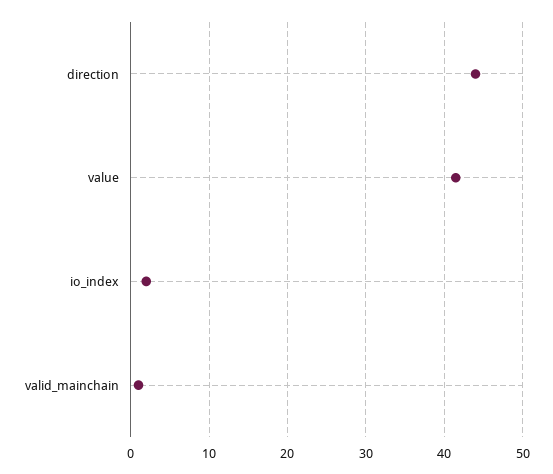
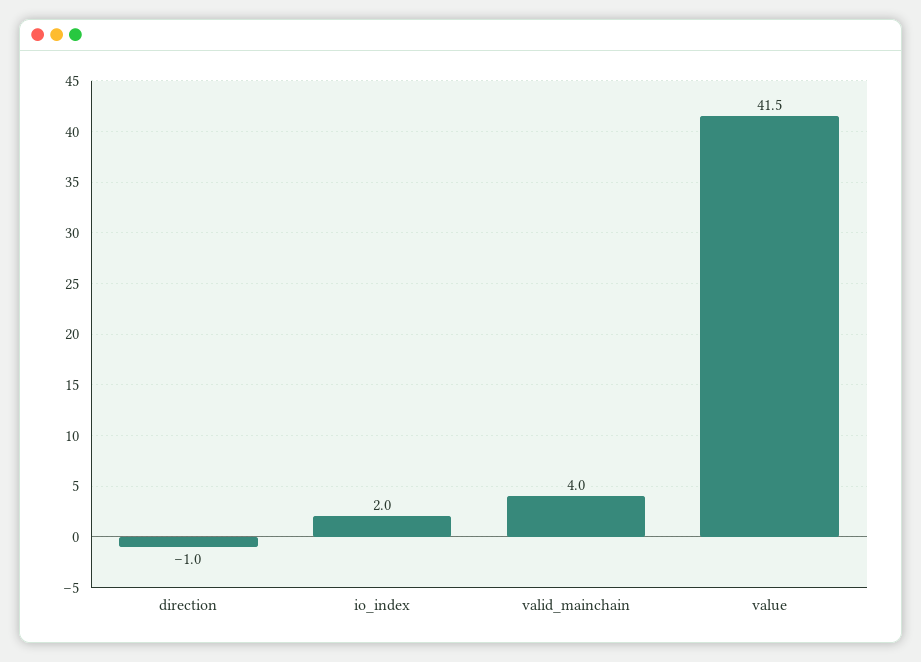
  {
-   "direction": 44,
+   "direction": -1,
    "value": 41.5,
    "io_index": 2,
-   "valid_mainchain": 1
+   "valid_mainchain": 4
  }

